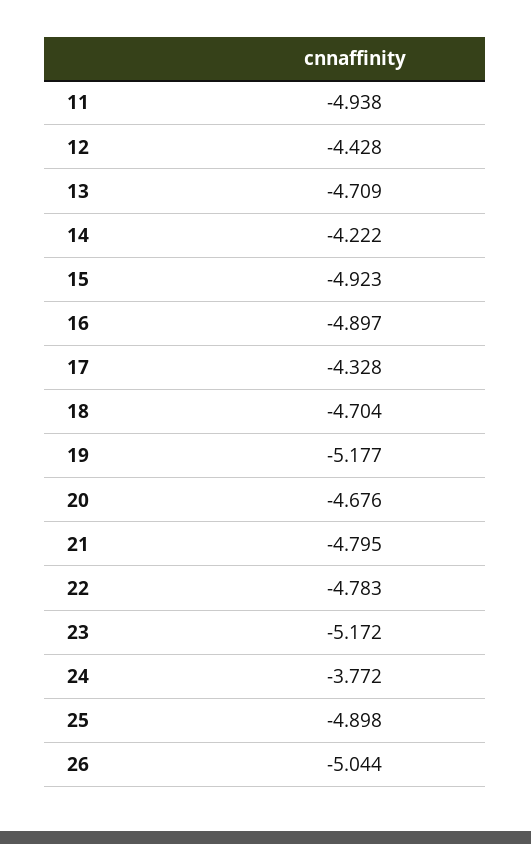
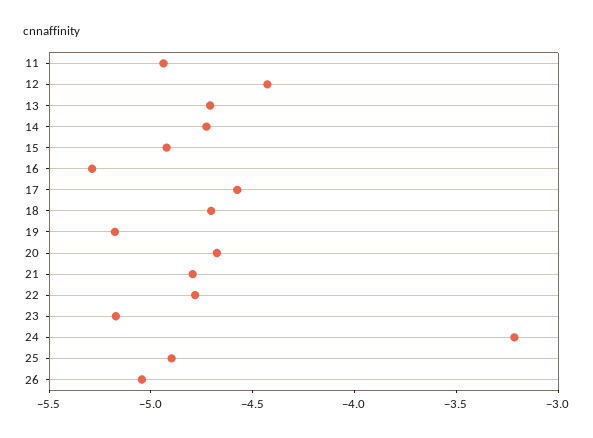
  {
    "11": -4.938,
    "12": -4.428,
    "13": -4.709,
-   "14": -4.222,
+   "14": -4.7,
    "15": -4.923,
-   "16": -4.897,
+   "16": -5.3,
-   "17": -4.328,
+   "17": -4.6,
    "18": -4.704,
    "19": -5.177,
    "20": -4.676,
    "21": -4.795,
    "22": -4.783,
    "23": -5.172,
-   "24": -3.772,
+   "24": -3.2,
    "25": -4.898,
    "26": -5.044
  }

